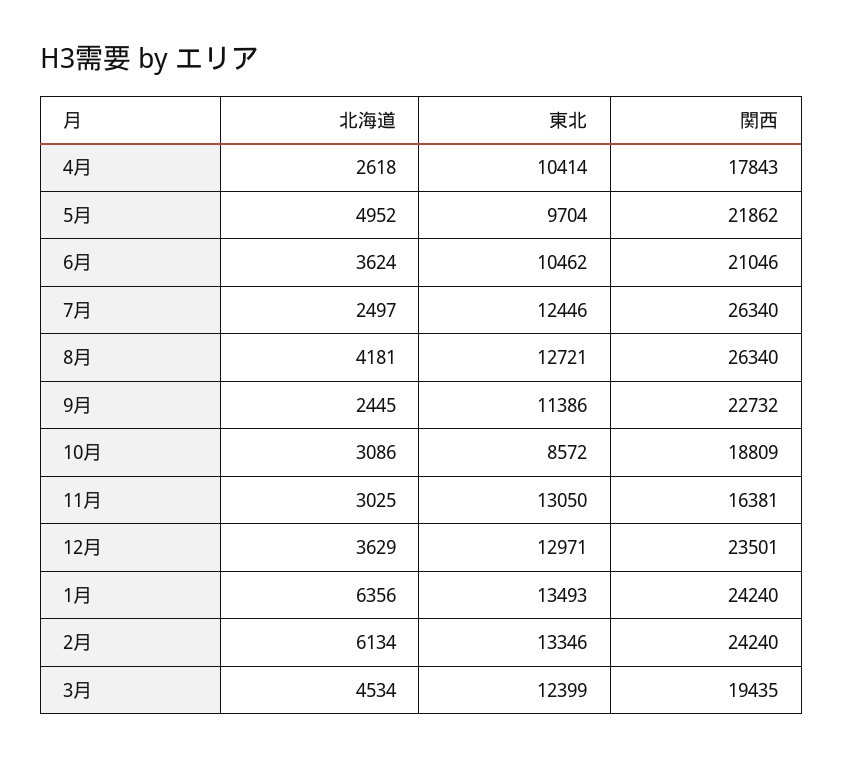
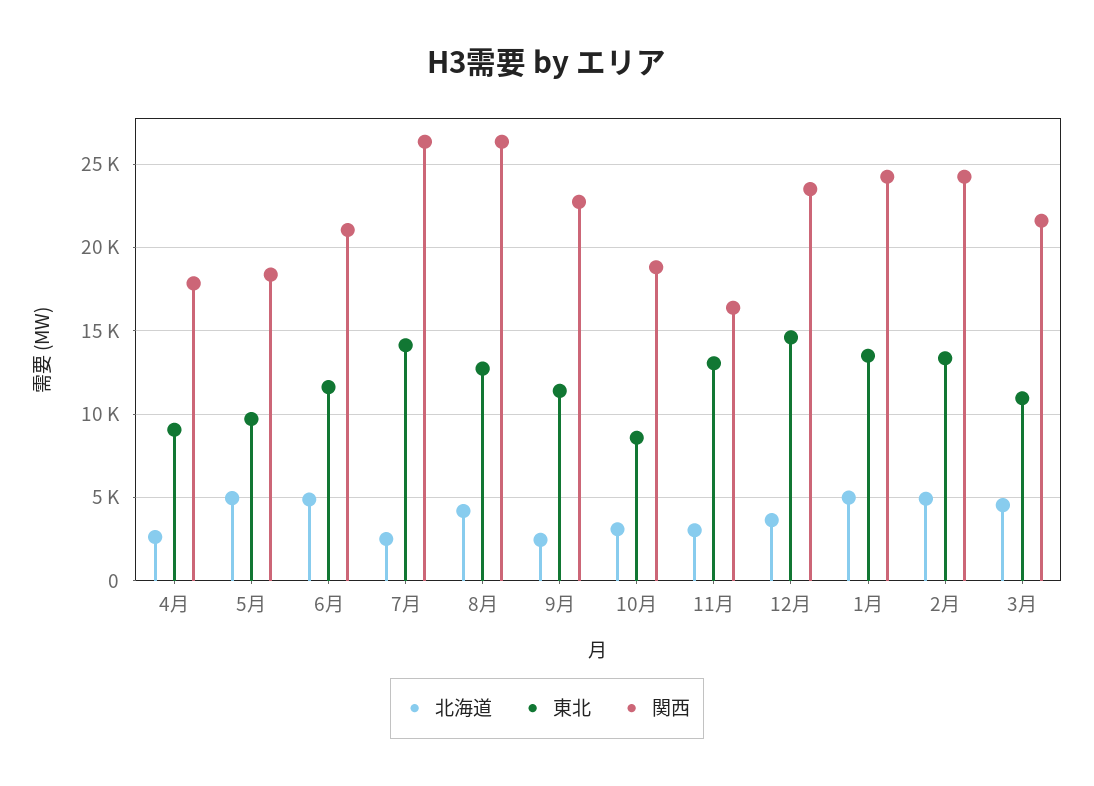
  {
    "北海道": {
      "4月": 2618,
      "5月": 4952,
-     "6月": 3624,
+     "6月": 5000,
      "7月": 2497,
      "8月": 4181,
      "9月": 2445,
      "10月": 3086,
      "11月": 3025,
      "12月": 3629,
-     "1月": 6356,
+     "1月": 5000,
-     "2月": 6134,
+     "2月": 5000,
      "3月": 4534
    },
    "東北": {
-     "4月": 10414,
+     "4月": 9000,
      "5月": 9704,
-     "6月": 10462,
+     "6月": 11500,
-     "7月": 12446,
+     "7月": 14000,
      "8月": 12721,
      "9月": 11386,
      "10月": 8572,
      "11月": 13050,
-     "12月": 12971,
+     "12月": 14500,
      "1月": 13493,
      "2月": 13346,
-     "3月": 12399
+     "3月": 11000
    },
    "関西": {
      "4月": 17843,
-     "5月": 21862,
+     "5月": 18500,
      "6月": 21046,
      "7月": 26340,
      "8月": 26340,
      "9月": 22732,
      "10月": 18809,
      "11月": 16381,
      "12月": 23501,
      "1月": 24240,
      "2月": 24240,
-     "3月": 19435
+     "3月": 21500
    }
  }

